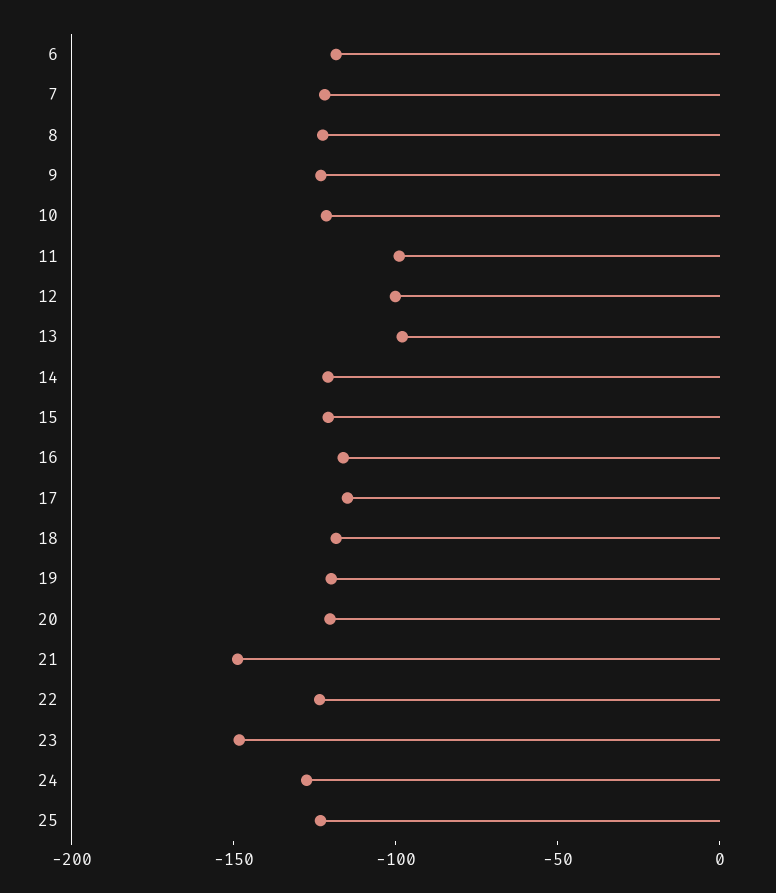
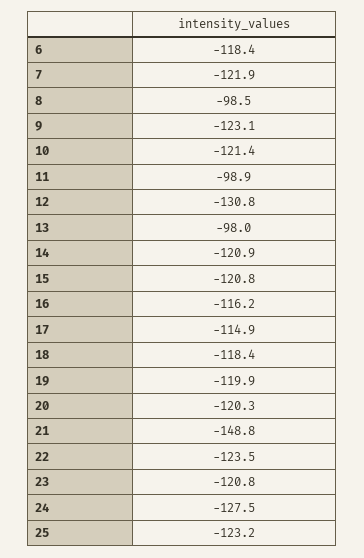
  {
    "6": -118.4,
    "7": -121.9,
-   "8": -120,
+   "8": -98.5,
    "9": -123.1,
    "10": -121.4,
    "11": -98.9,
-   "12": -100,
+   "12": -130.8,
    "13": -98,
    "14": -120.9,
    "15": -120.8,
    "16": -116.2,
    "17": -114.9,
    "18": -118.4,
    "19": -119.9,
    "20": -120.3,
    "21": -148.8,
    "22": -123.5,
-   "23": -150,
+   "23": -120.8,
    "24": -127.5,
    "25": -123.2
  }

